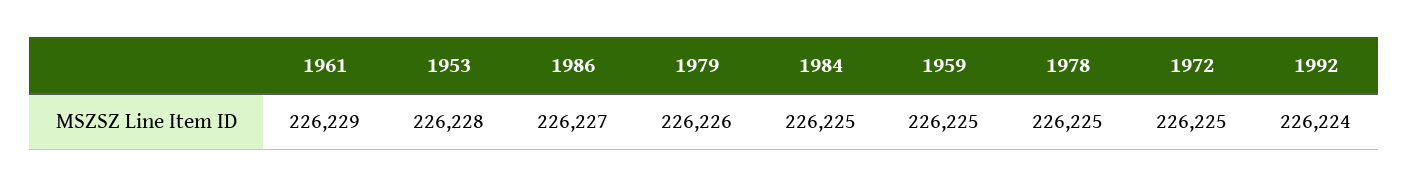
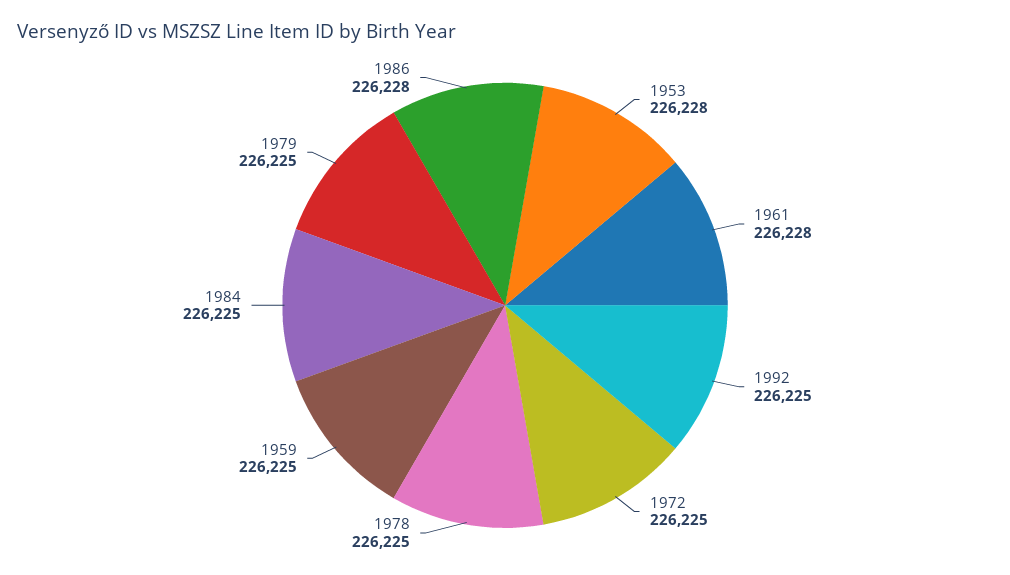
  {
-   "1961": 226229,
+   "1961": 226228,
    "1953": 226228,
-   "1986": 226227,
+   "1986": 226228,
-   "1979": 226226,
+   "1979": 226225,
    "1984": 226225,
    "1959": 226225,
    "1978": 226225,
    "1972": 226225,
-   "1992": 226224
+   "1992": 226225
  }

